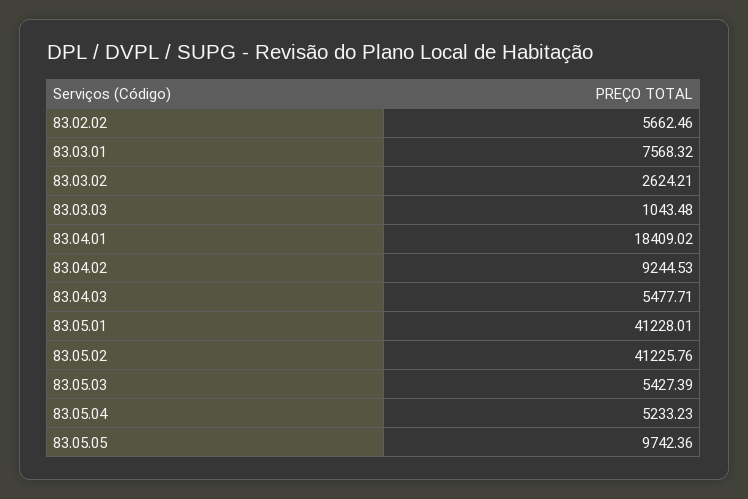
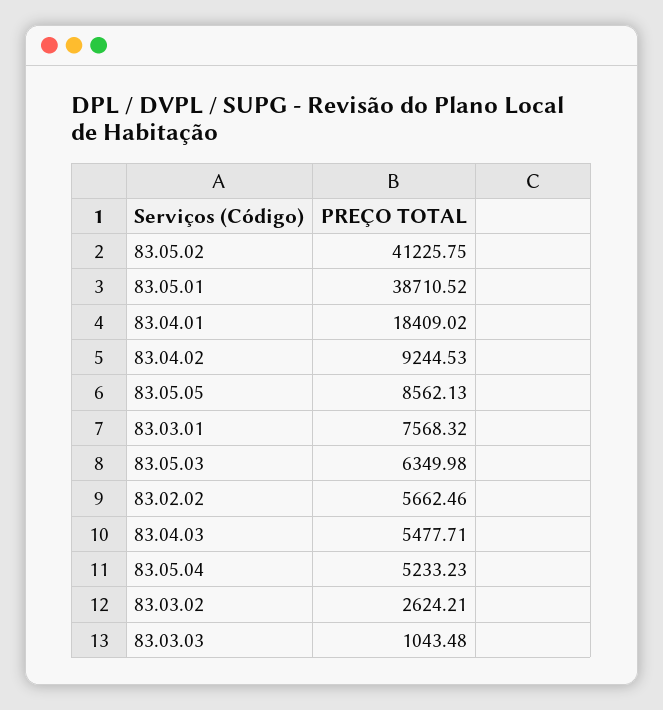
  {
    "83.02.02": 5662.46,
    "83.03.01": 7568.32,
    "83.03.02": 2624.21,
    "83.03.03": 1043.48,
    "83.04.01": 18409.02,
    "83.04.02": 9244.53,
    "83.04.03": 5477.71,
-   "83.05.01": 41228.01,
+   "83.05.01": 38710.52,
-   "83.05.02": 41225.76,
+   "83.05.02": 41225.75,
-   "83.05.03": 5427.39,
+   "83.05.03": 6349.98,
    "83.05.04": 5233.23,
-   "83.05.05": 9742.36
+   "83.05.05": 8562.13
  }

